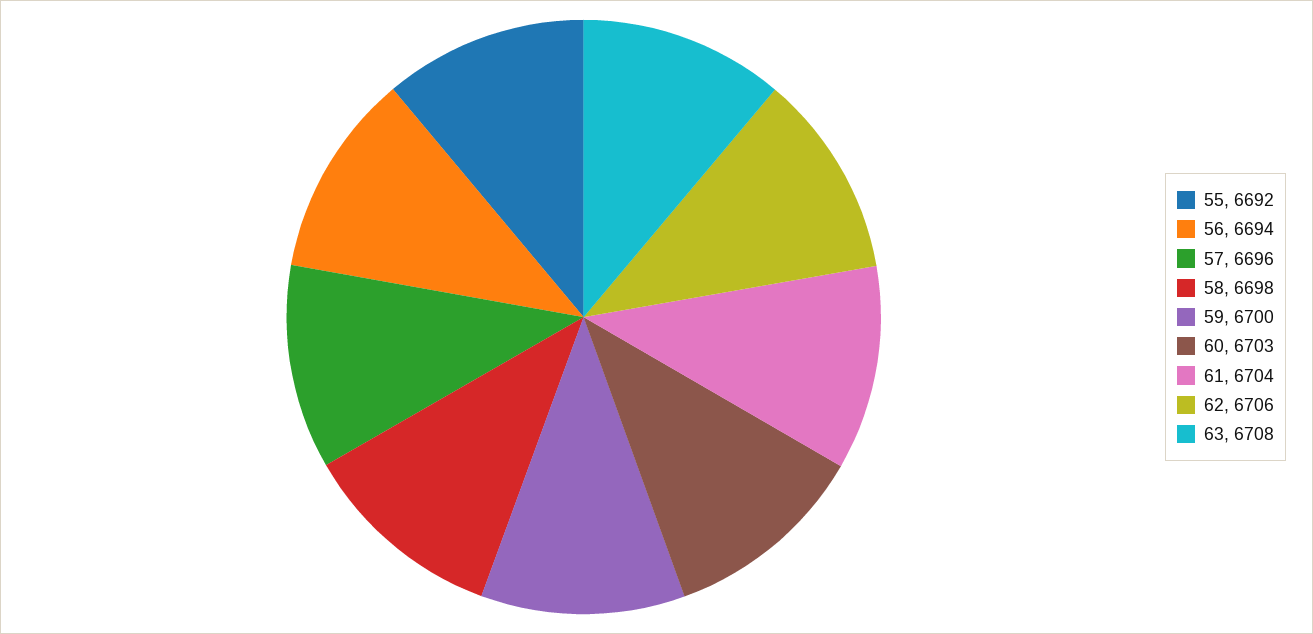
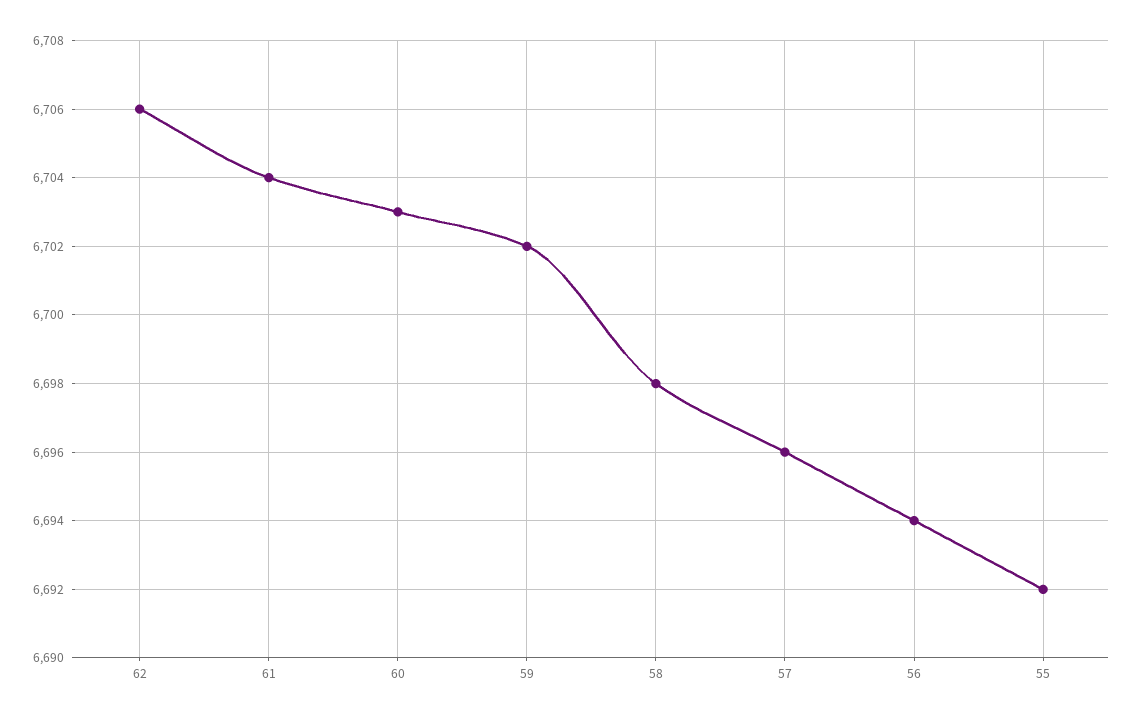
  {
    "55": 6692,
    "56": 6694,
    "57": 6696,
    "58": 6698,
-   "59": 6700,
+   "59": 6702,
    "60": 6703,
    "61": 6704,
-   "62": 6706,
+   "62": 6706
-   "63": 6708
  }

